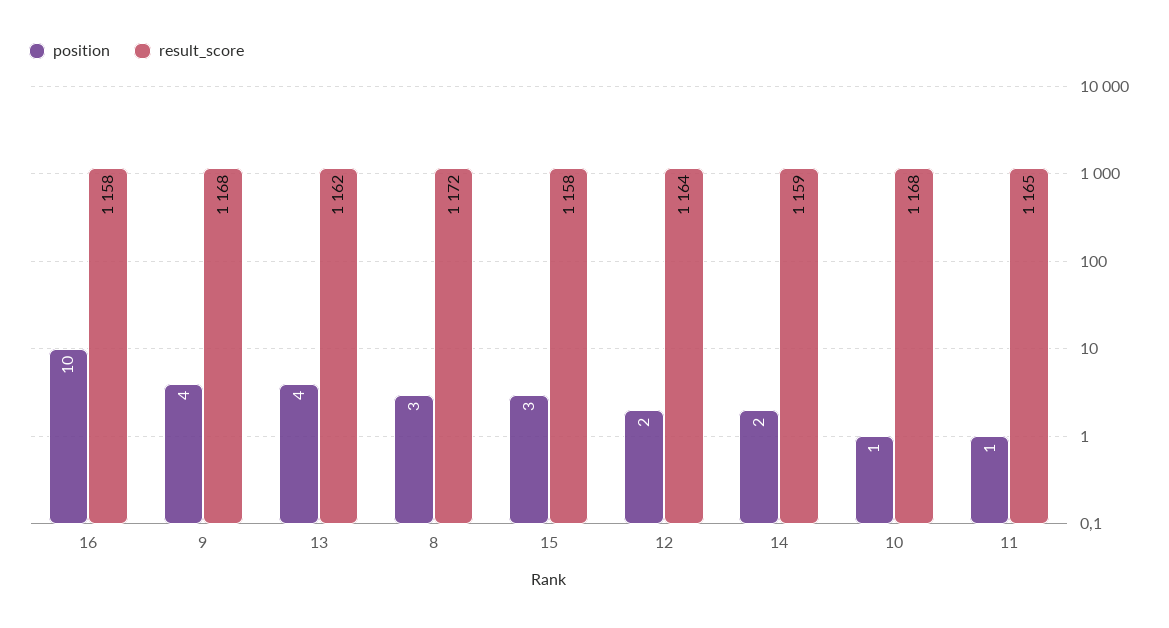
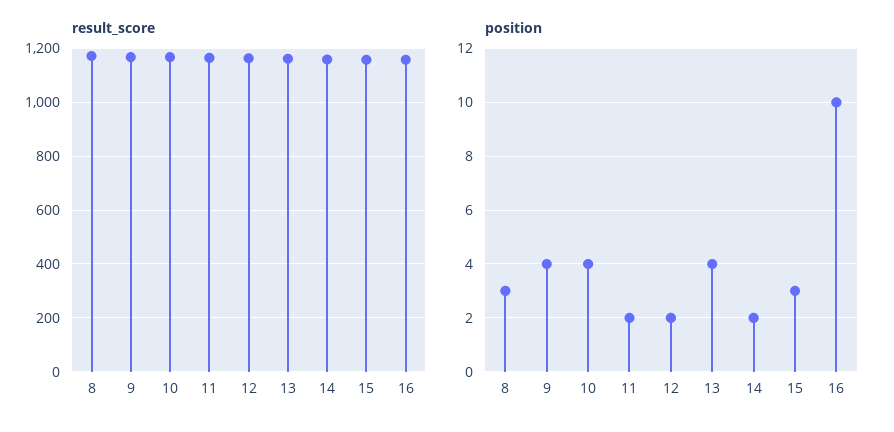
  {
    "position": {
      "16": 10,
      "9": 4,
      "13": 4,
      "8": 3,
      "15": 3,
      "12": 2,
      "14": 2,
-     "10": 1,
+     "10": 4,
-     "11": 1
+     "11": 2
    },
    "result_score": {
      "16": 1158,
      "9": 1168,
      "13": 1162,
      "8": 1172,
      "15": 1158,
      "12": 1164,
      "14": 1159,
      "10": 1168,
      "11": 1165
    }
  }

